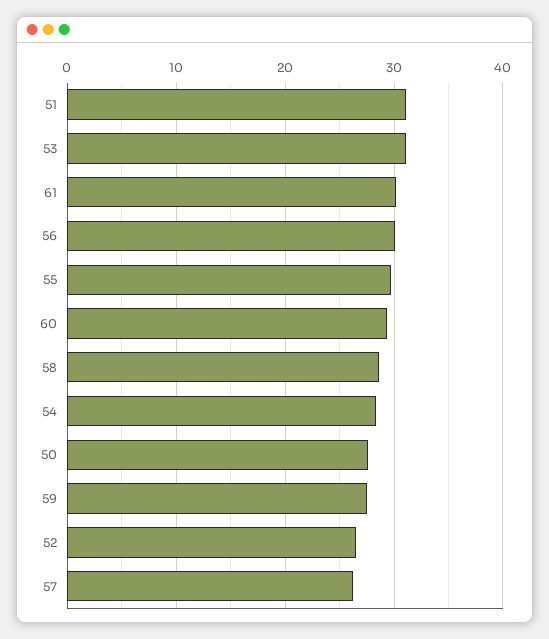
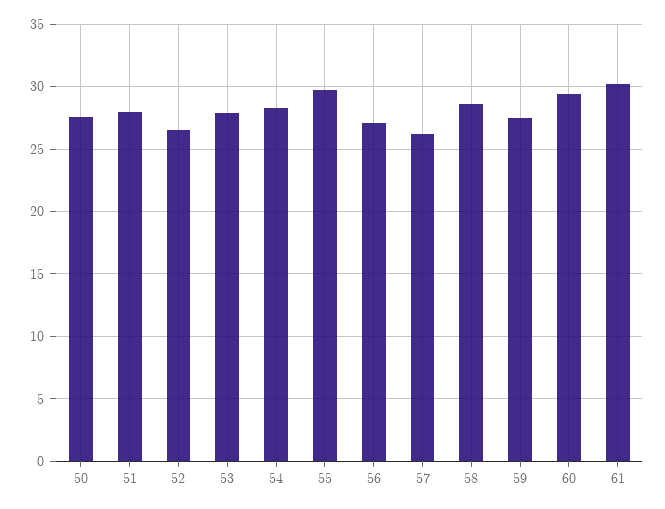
  {
-   "51": 31,
+   "51": 28,
-   "53": 31,
+   "53": 28,
    "61": 30,
-   "56": 30,
+   "56": 27,
    "55": 29.5,
    "60": 29.5,
    "58": 28.5,
    "54": 28.5,
    "50": 27.5,
    "59": 27.5,
    "52": 26.5,
    "57": 26
  }

